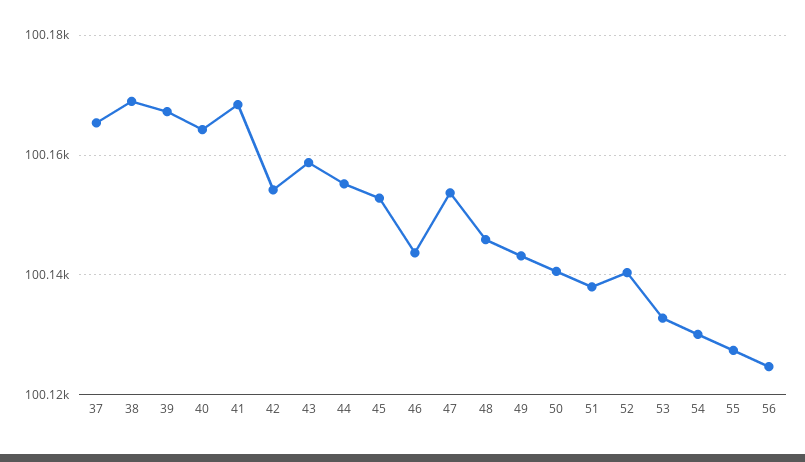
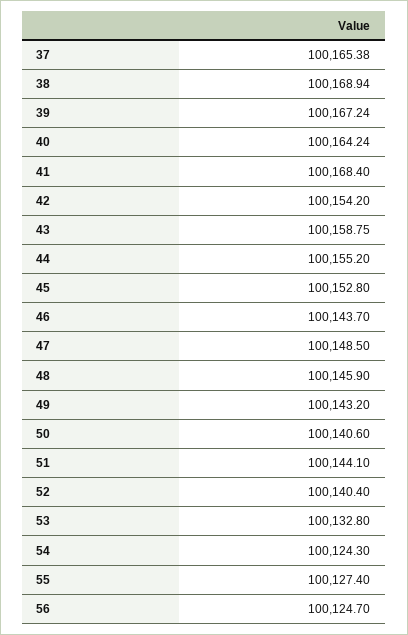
  {
    "37": 100165.38,
    "38": 100168.94,
    "39": 100167.24,
    "40": 100164.24,
    "41": 100168.4,
    "42": 100154.2,
    "43": 100158.75,
    "44": 100155.2,
    "45": 100152.8,
    "46": 100143.7,
-   "47": 100154,
+   "47": 100148.5,
    "48": 100145.9,
    "49": 100143.2,
    "50": 100140.6,
-   "51": 100138,
+   "51": 100144.1,
    "52": 100140.4,
    "53": 100132.8,
-   "54": 100130,
+   "54": 100124.3,
    "55": 100127.4,
    "56": 100124.7
  }

